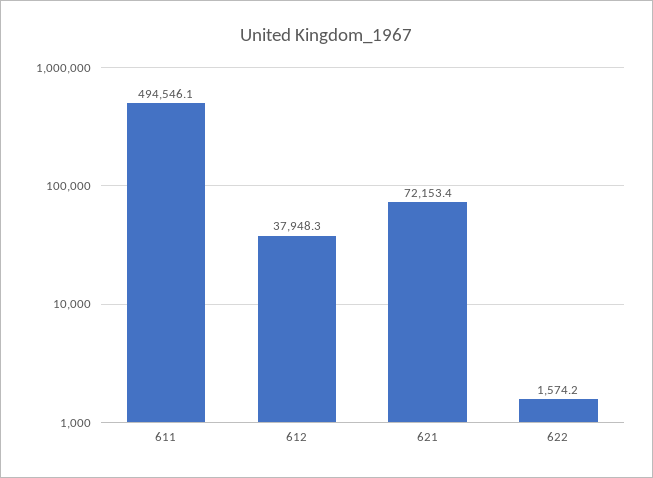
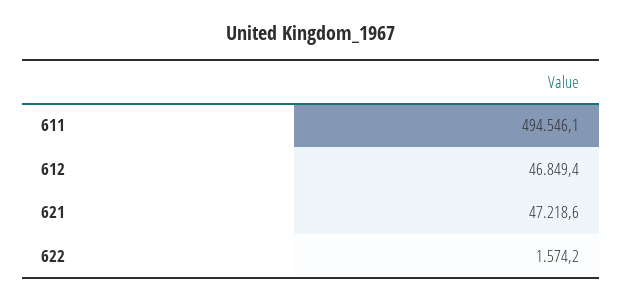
  {
    "611": 494546.1,
-   "612": 37948.3,
+   "612": 46849.4,
-   "621": 72153.4,
+   "621": 47218.6,
    "622": 1574.2
  }

